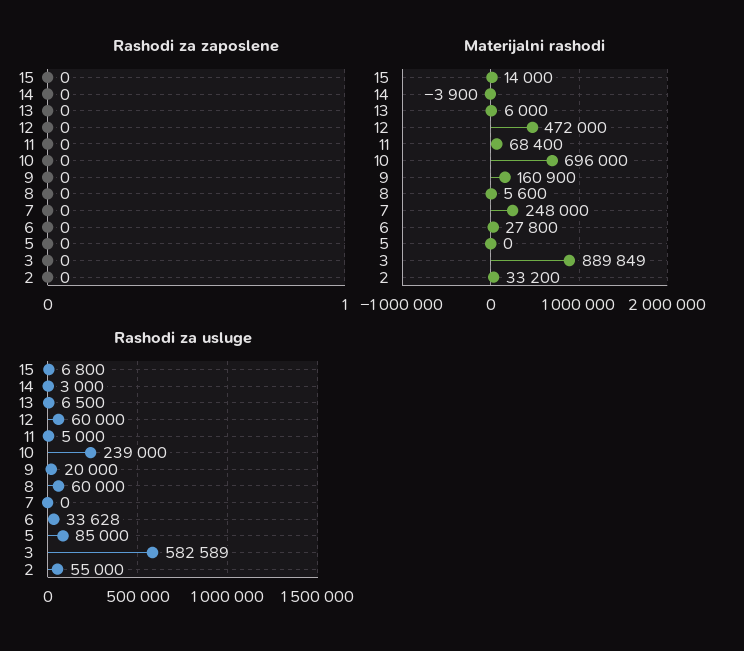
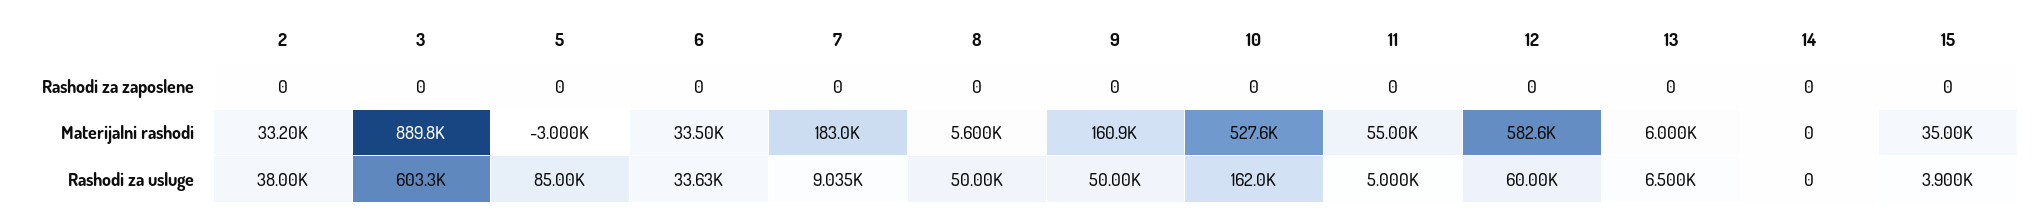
  {
    "Rashodi za zaposlene": {
      "15": 0,
      "14": 0,
      "13": 0,
      "12": 0,
      "11": 0,
      "10": 0,
      "9": 0,
      "8": 0,
      "7": 0,
      "6": 0,
      "5": 0,
      "3": 0,
      "2": 0
    },
    "Materijalni rashodi": {
-     "15": 14000,
+     "15": 35000,
-     "14": -3900,
+     "14": 0,
      "13": 6000,
-     "12": 472000,
+     "12": 582600,
-     "11": 68400,
+     "11": 55000,
-     "10": 696000,
+     "10": 527600,
      "9": 160900,
      "8": 5600,
-     "7": 248000,
+     "7": 183000,
-     "6": 27800,
+     "6": 33500,
-     "5": 0,
+     "5": -3000,
      "3": 889849,
      "2": 33200
    },
    "Rashodi za usluge": {
-     "15": 6800,
+     "15": 3900,
-     "14": 3000,
+     "14": 0,
      "13": 6500,
      "12": 60000,
      "11": 5000,
-     "10": 239000,
+     "10": 162000,
-     "9": 20000,
+     "9": 50000,
-     "8": 60000,
+     "8": 50000,
-     "7": 0,
+     "7": 9035,
      "6": 33628,
      "5": 85000,
-     "3": 582589,
+     "3": 603300,
-     "2": 55000
+     "2": 38000
    }
  }

